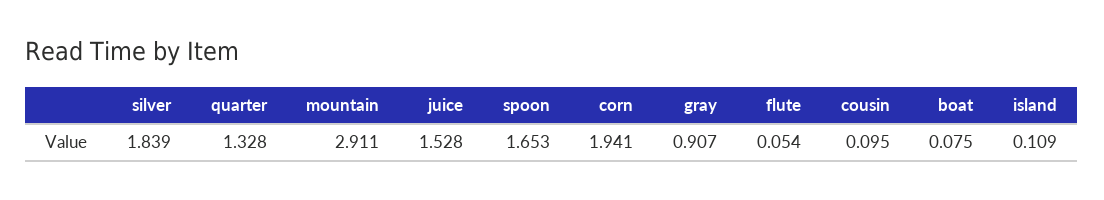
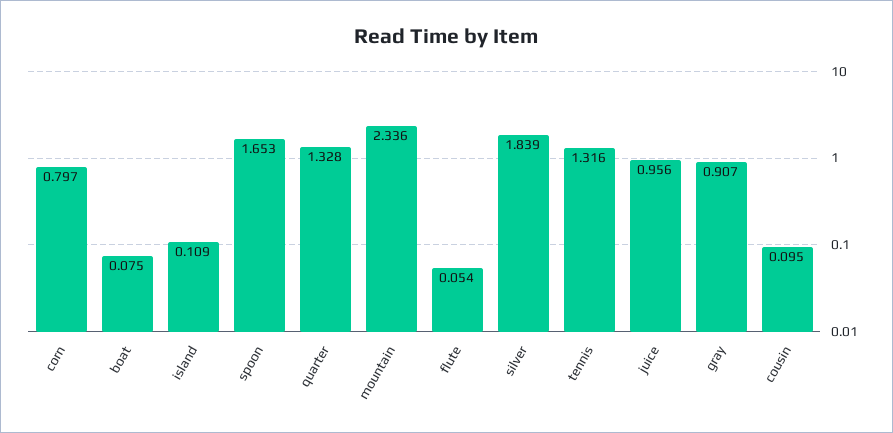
  {
    "silver": 1.839,
    "quarter": 1.328,
-   "mountain": 2.911,
+   "mountain": 2.336,
-   "juice": 1.528,
+   "juice": 0.956,
    "spoon": 1.653,
-   "corn": 1.941,
+   "corn": 0.797,
    "gray": 0.907,
    "flute": 0.054,
    "cousin": 0.095,
    "boat": 0.075,
-   "island": 0.109
+   "island": 0.109,
+   "tennis": 1.316
  }

